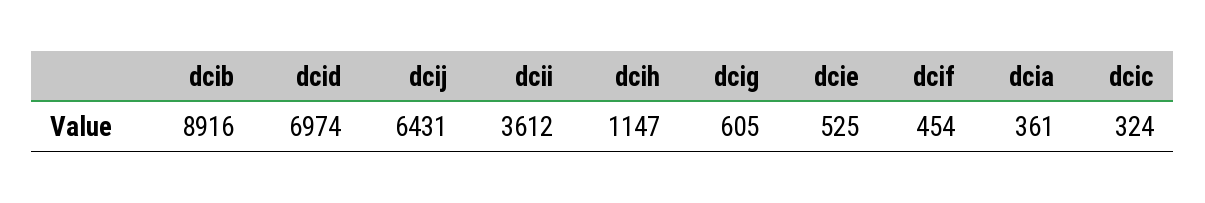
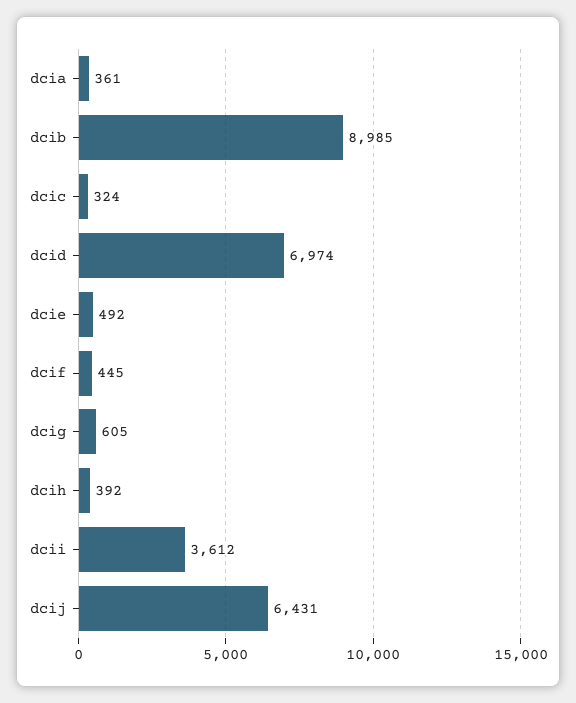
  {
-   "dcib": 8916,
+   "dcib": 8985,
    "dcid": 6974,
    "dcij": 6431,
    "dcii": 3612,
-   "dcih": 1147,
+   "dcih": 392,
    "dcig": 605,
-   "dcie": 525,
+   "dcie": 492,
-   "dcif": 454,
+   "dcif": 445,
    "dcia": 361,
    "dcic": 324
  }

